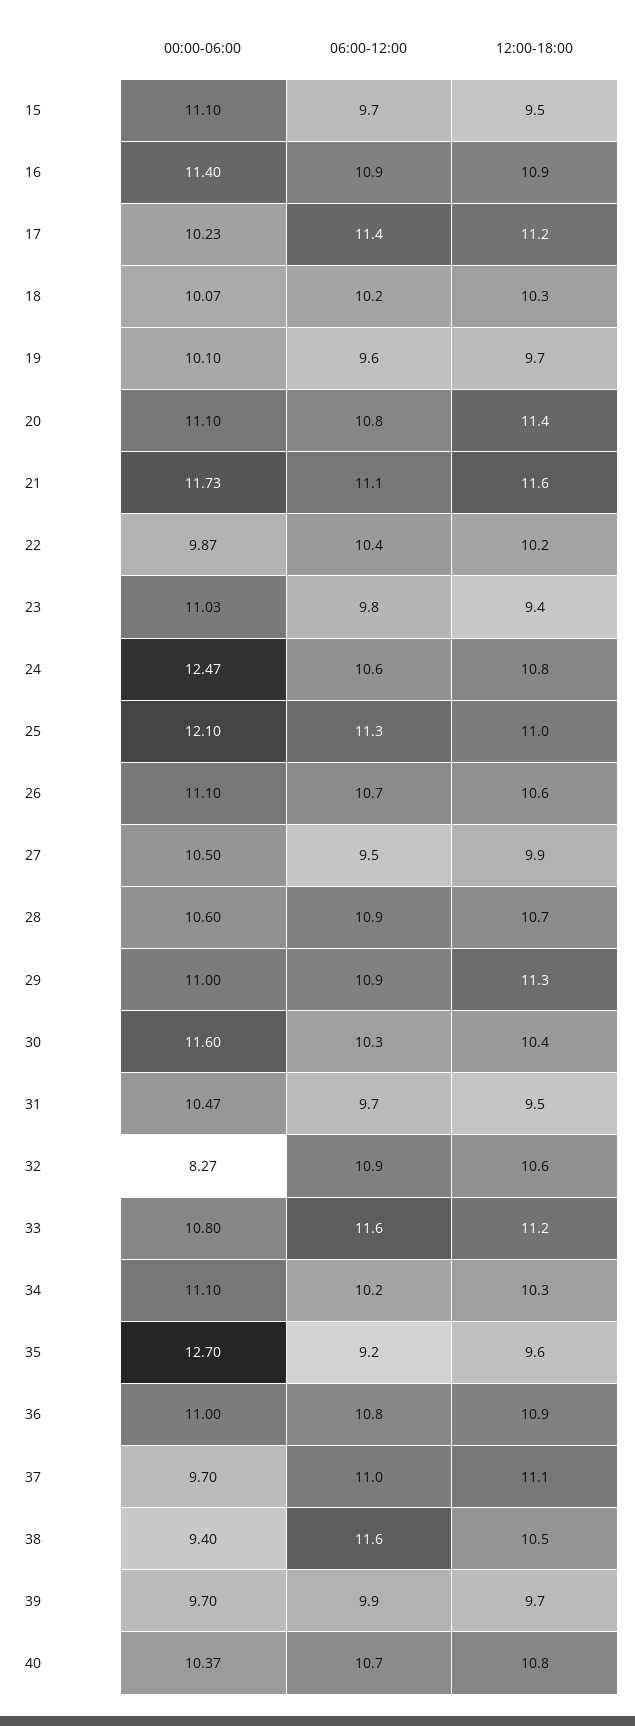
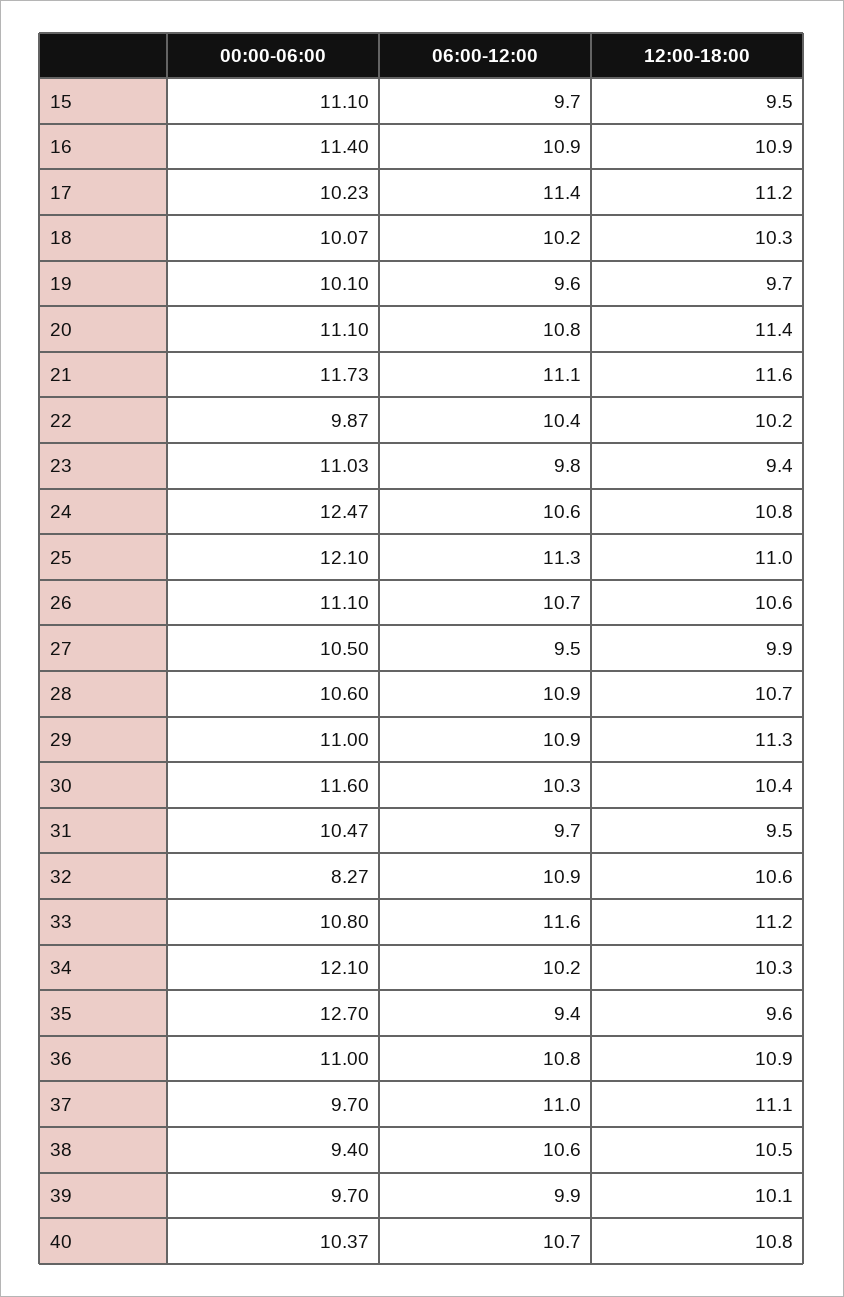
  {
    "00:00-06:00": {
      "15": 11.1,
      "16": 11.4,
      "17": 10.23,
      "18": 10.07,
      "19": 10.1,
      "20": 11.1,
      "21": 11.73,
      "22": 9.87,
      "23": 11.03,
      "24": 12.47,
      "25": 12.1,
      "26": 11.1,
      "27": 10.5,
      "28": 10.6,
      "29": 11,
      "30": 11.6,
      "31": 10.47,
      "32": 8.27,
      "33": 10.8,
-     "34": 11.1,
+     "34": 12.1,
      "35": 12.7,
      "36": 11,
      "37": 9.7,
      "38": 9.4,
      "39": 9.7,
      "40": 10.37
    },
    "06:00-12:00": {
      "15": 9.7,
      "16": 10.9,
      "17": 11.4,
      "18": 10.2,
      "19": 9.6,
      "20": 10.8,
      "21": 11.1,
      "22": 10.4,
      "23": 9.8,
      "24": 10.6,
      "25": 11.3,
      "26": 10.7,
      "27": 9.5,
      "28": 10.9,
      "29": 10.9,
      "30": 10.3,
      "31": 9.7,
      "32": 10.9,
      "33": 11.6,
      "34": 10.2,
-     "35": 9.2,
+     "35": 9.4,
      "36": 10.8,
      "37": 11,
-     "38": 11.6,
+     "38": 10.6,
      "39": 9.9,
      "40": 10.7
    },
    "12:00-18:00": {
      "15": 9.5,
      "16": 10.9,
      "17": 11.2,
      "18": 10.3,
      "19": 9.7,
      "20": 11.4,
      "21": 11.6,
      "22": 10.2,
      "23": 9.4,
      "24": 10.8,
      "25": 11,
      "26": 10.6,
      "27": 9.9,
      "28": 10.7,
      "29": 11.3,
      "30": 10.4,
      "31": 9.5,
      "32": 10.6,
      "33": 11.2,
      "34": 10.3,
      "35": 9.6,
      "36": 10.9,
      "37": 11.1,
      "38": 10.5,
-     "39": 9.7,
+     "39": 10.1,
      "40": 10.8
    }
  }

